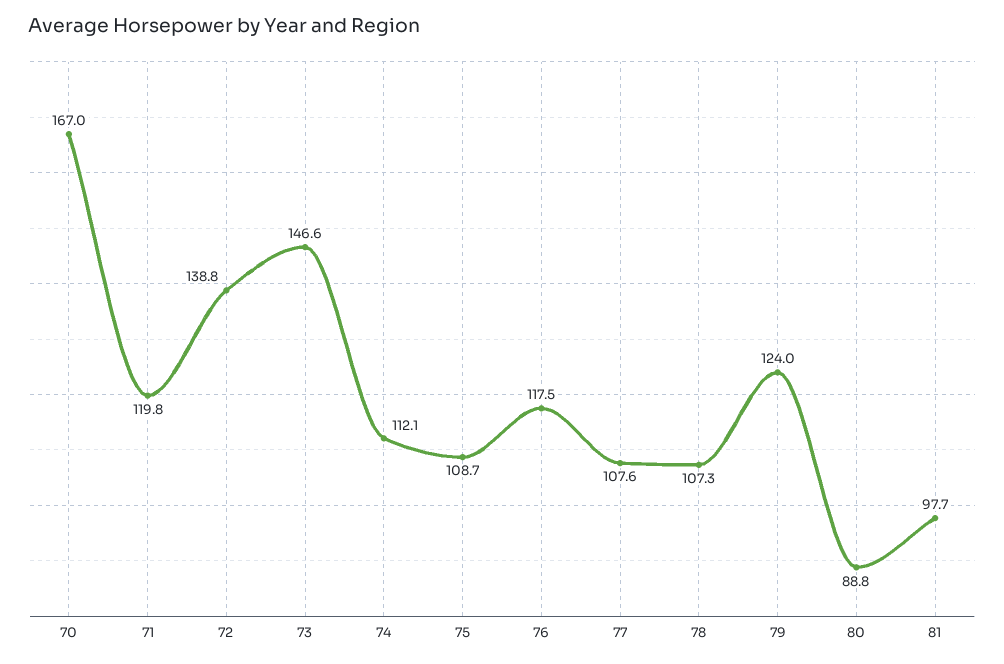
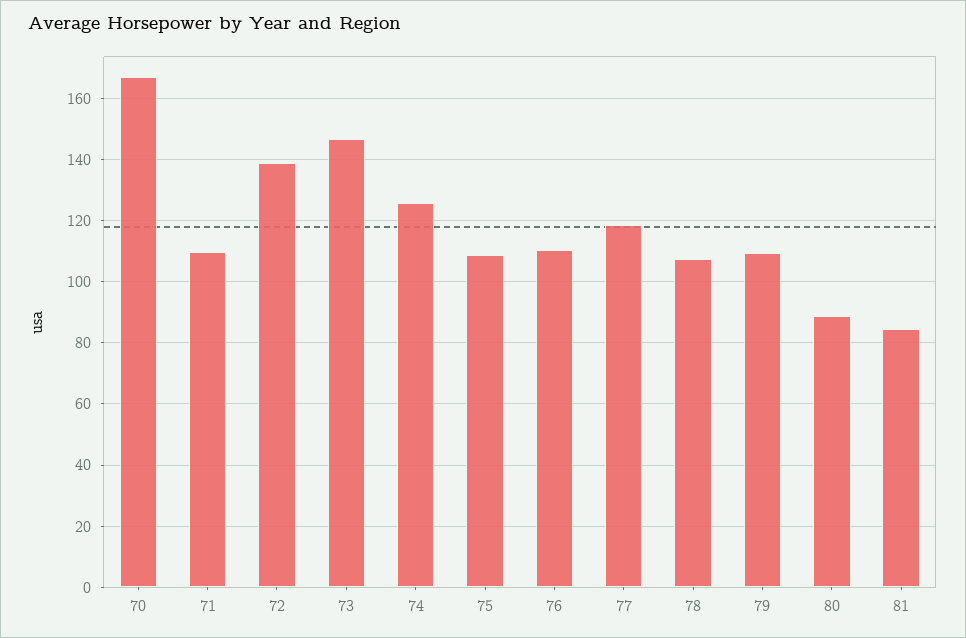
  {
    "70": 167,
-   "71": 119.8,
+   "71": 110,
    "72": 138.8,
    "73": 146.6,
-   "74": 112.1,
+   "74": 126,
    "75": 108.7,
-   "76": 117.5,
+   "76": 110,
-   "77": 107.6,
+   "77": 118,
    "78": 107.3,
-   "79": 124,
+   "79": 110,
    "80": 88.8,
-   "81": 97.7
+   "81": 84
  }

